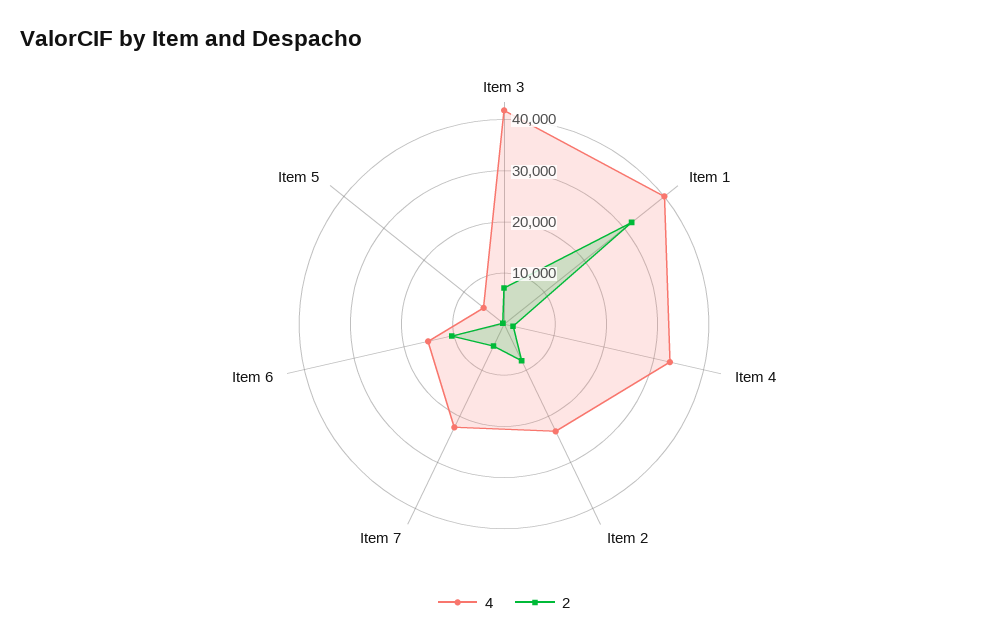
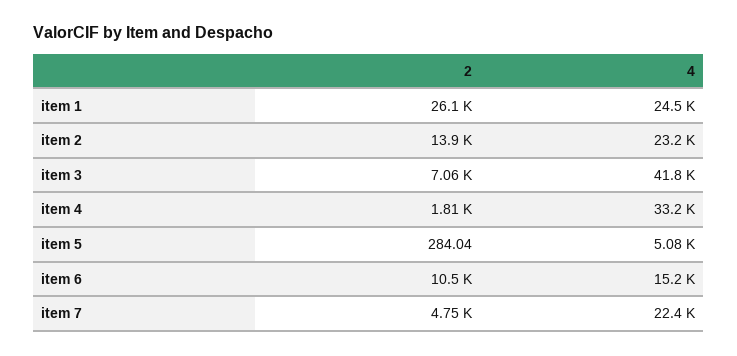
  {
    "4": {
      "Item 3": 41800,
-     "Item 1": 40000,
+     "Item 1": 24500,
      "Item 4": 33200,
      "Item 2": 23200,
      "Item 7": 22400,
      "Item 6": 15200,
      "Item 5": 5080
    },
    "2": {
      "Item 3": 7060,
-     "Item 1": 32000,
+     "Item 1": 26100,
      "Item 4": 1810,
-     "Item 2": 8000,
+     "Item 2": 13900,
      "Item 7": 4750,
      "Item 6": 10500,
      "Item 5": 284.04
    }
  }

